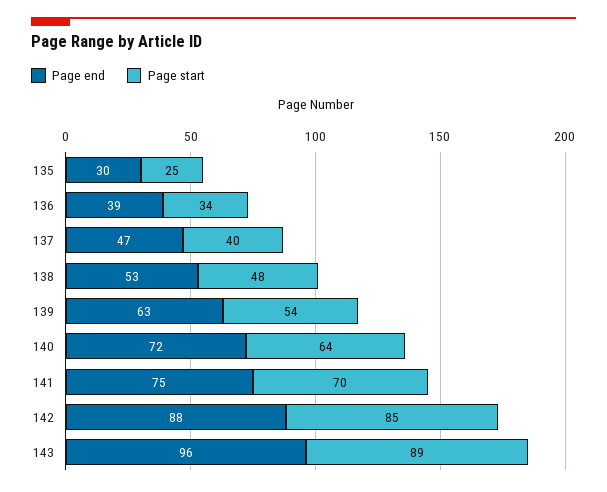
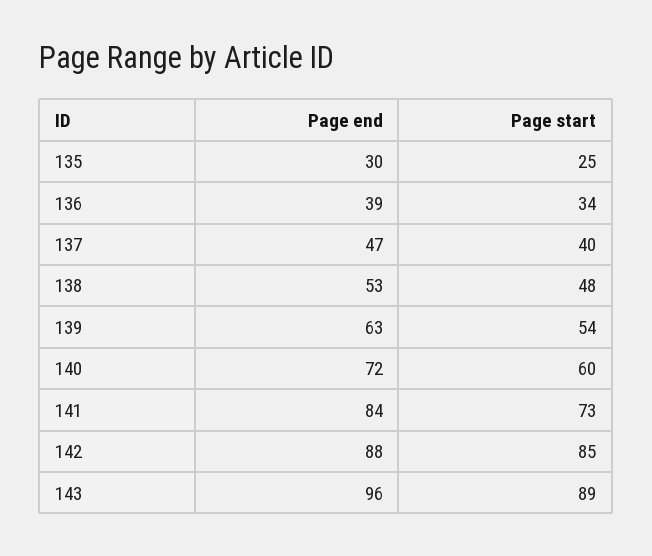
  {
    "Page end": {
      "135": 30,
      "136": 39,
      "137": 47,
      "138": 53,
      "139": 63,
      "140": 72,
-     "141": 75,
+     "141": 84,
      "142": 88,
      "143": 96
    },
    "Page start": {
      "135": 25,
      "136": 34,
      "137": 40,
      "138": 48,
      "139": 54,
-     "140": 64,
+     "140": 60,
-     "141": 70,
+     "141": 73,
      "142": 85,
      "143": 89
    }
  }

